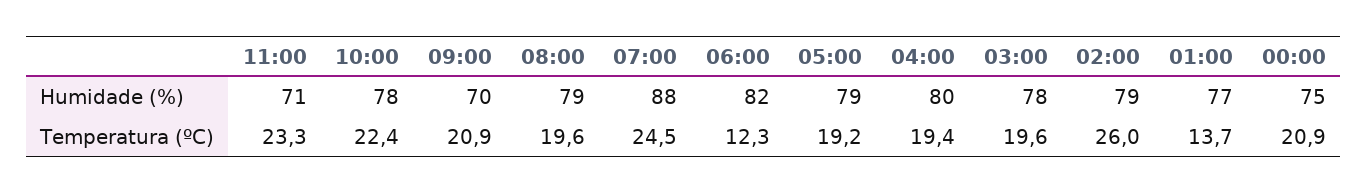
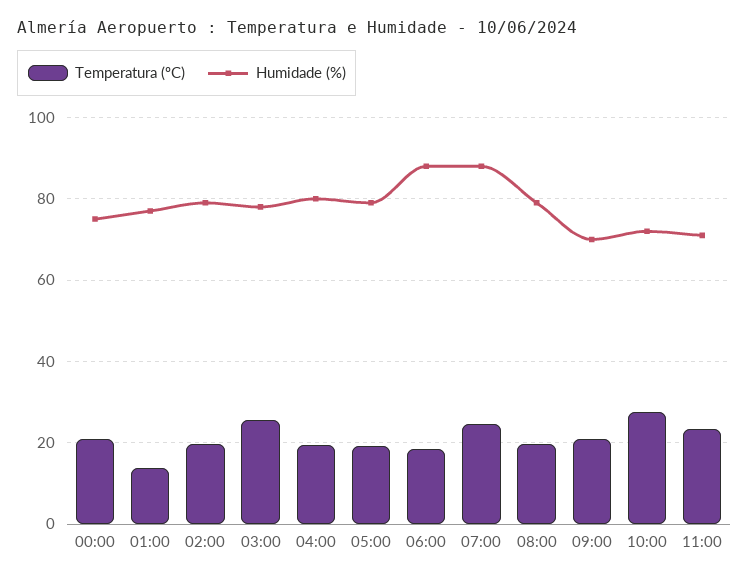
  {
    "Humidade (%)": {
      "11:00": 71,
-     "10:00": 78,
+     "10:00": 72,
      "09:00": 70,
      "08:00": 79,
      "07:00": 88,
-     "06:00": 82,
+     "06:00": 88,
      "05:00": 79,
      "04:00": 80,
      "03:00": 78,
      "02:00": 79,
      "01:00": 77,
      "00:00": 75
    },
    "Temperatura (ºC)": {
      "11:00": 23.3,
-     "10:00": 22.4,
+     "10:00": 28,
      "09:00": 20.9,
      "08:00": 19.6,
      "07:00": 24.5,
-     "06:00": 12.3,
+     "06:00": 18,
      "05:00": 19.2,
      "04:00": 19.4,
-     "03:00": 19.6,
+     "03:00": 26,
-     "02:00": 26,
+     "02:00": 20,
      "01:00": 13.7,
      "00:00": 20.9
    }
  }

